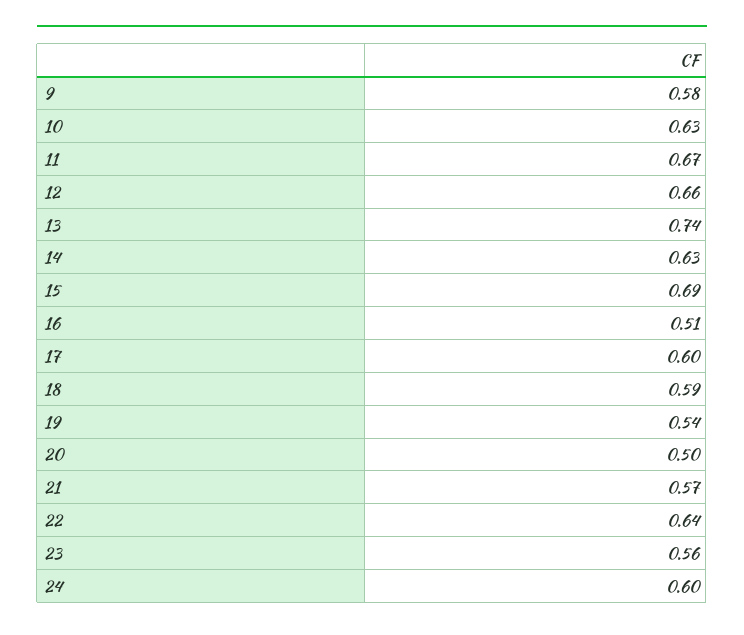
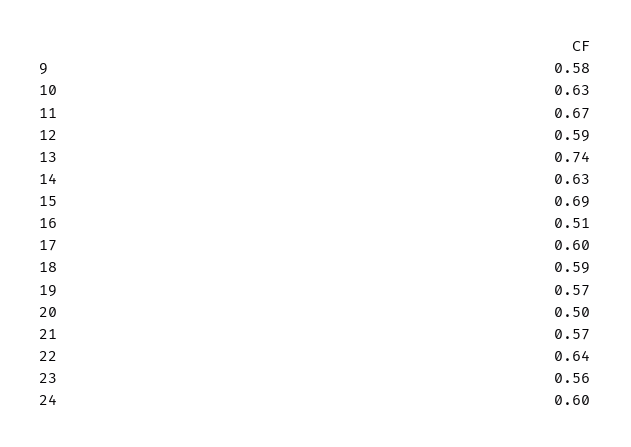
  {
    "9": 0.58,
    "10": 0.63,
    "11": 0.67,
-   "12": 0.66,
+   "12": 0.59,
    "13": 0.74,
    "14": 0.63,
    "15": 0.69,
    "16": 0.51,
    "17": 0.6,
    "18": 0.59,
-   "19": 0.54,
+   "19": 0.57,
    "20": 0.5,
    "21": 0.57,
    "22": 0.64,
    "23": 0.56,
    "24": 0.6
  }

